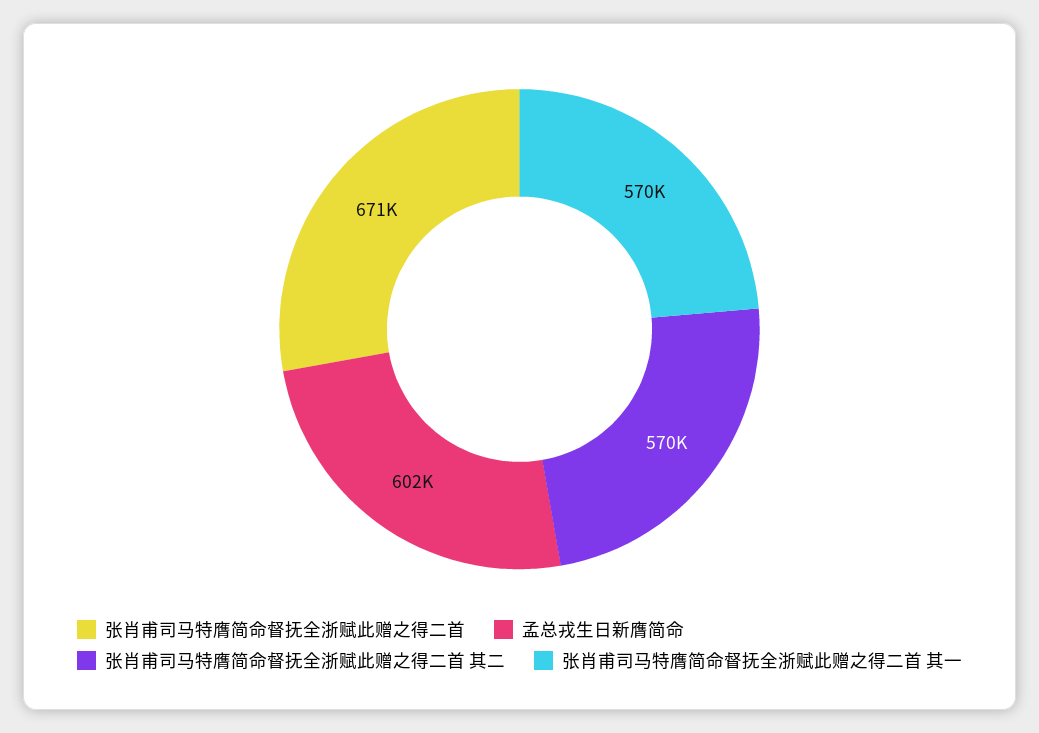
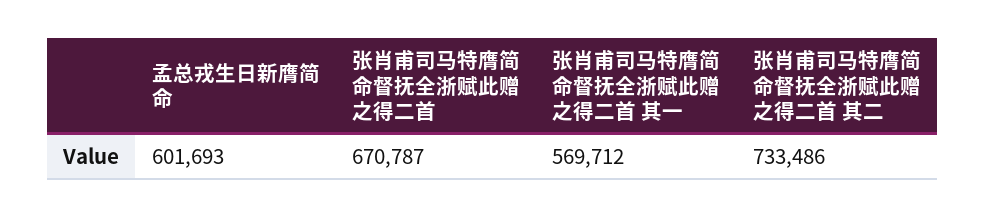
  {
    "张肖甫司马特膺简命督抚全浙赋此赠之得二首": 670787,
    "孟总戎生日新膺简命": 601693,
-   "张肖甫司马特膺简命督抚全浙赋此赠之得二首 其二": 570000,
+   "张肖甫司马特膺简命督抚全浙赋此赠之得二首 其二": 733486,
    "张肖甫司马特膺简命督抚全浙赋此赠之得二首 其一": 569712
  }

